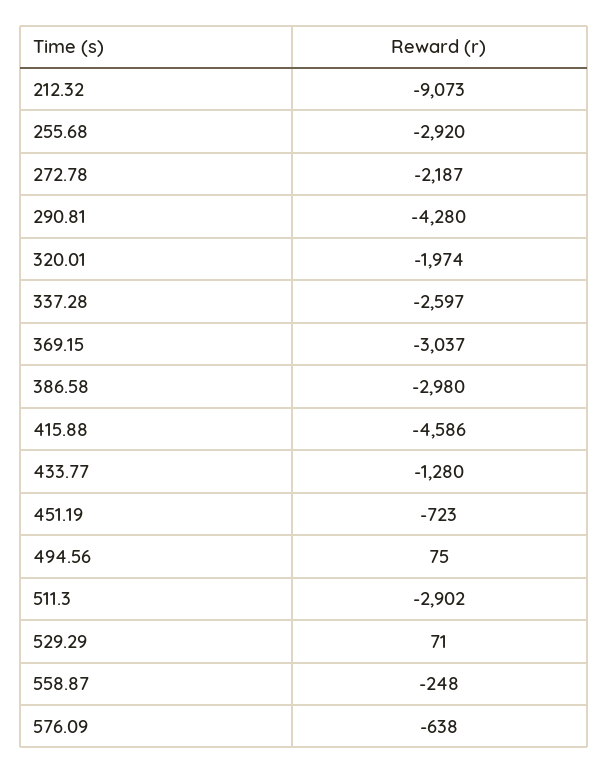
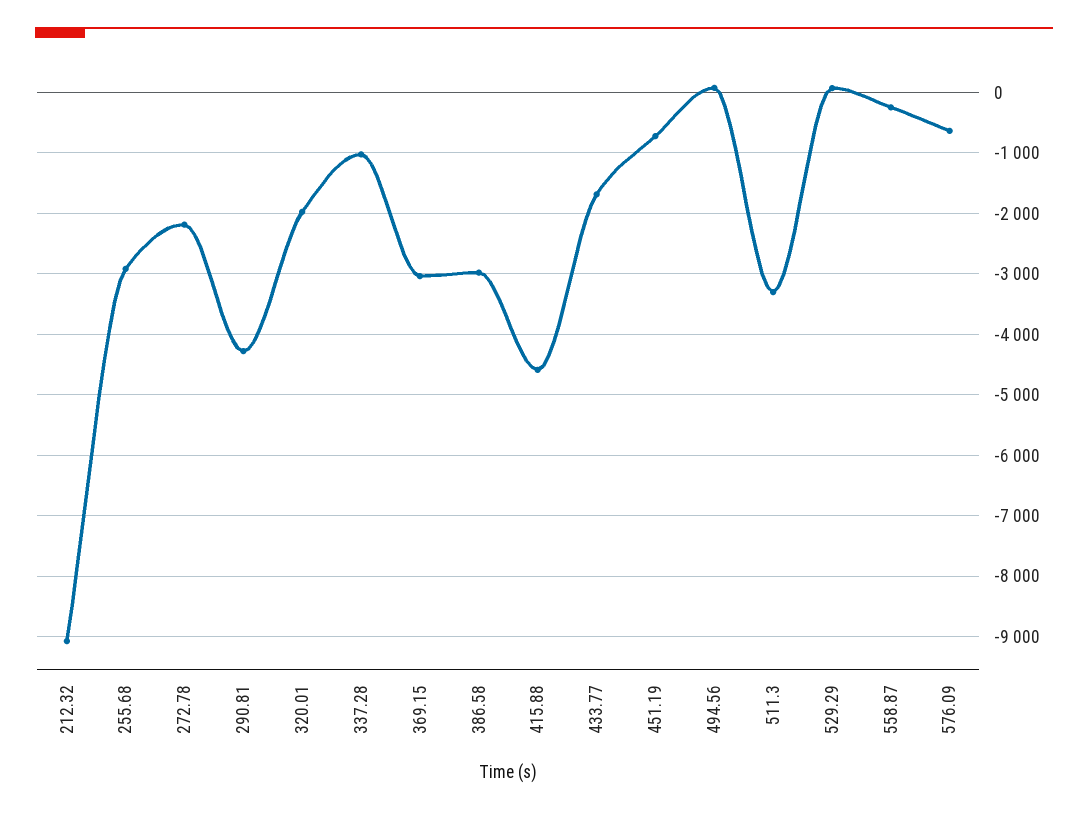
  {
    "212.32": -9073,
    "255.68": -2920,
    "272.78": -2187,
    "290.81": -4280,
    "320.01": -1974,
-   "337.28": -2597,
+   "337.28": -1000,
    "369.15": -3037,
    "386.58": -2980,
    "415.88": -4586,
-   "433.77": -1280,
+   "433.77": -1700,
    "451.19": -723,
    "494.56": 75,
-   "511.3": -2902,
+   "511.3": -3300,
    "529.29": 71,
    "558.87": -248,
    "576.09": -638
  }

